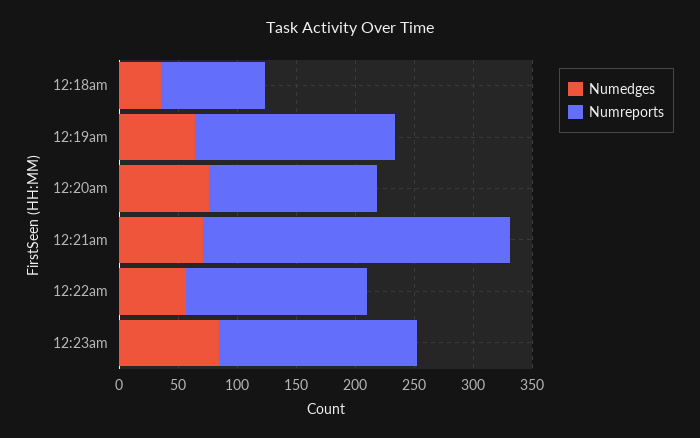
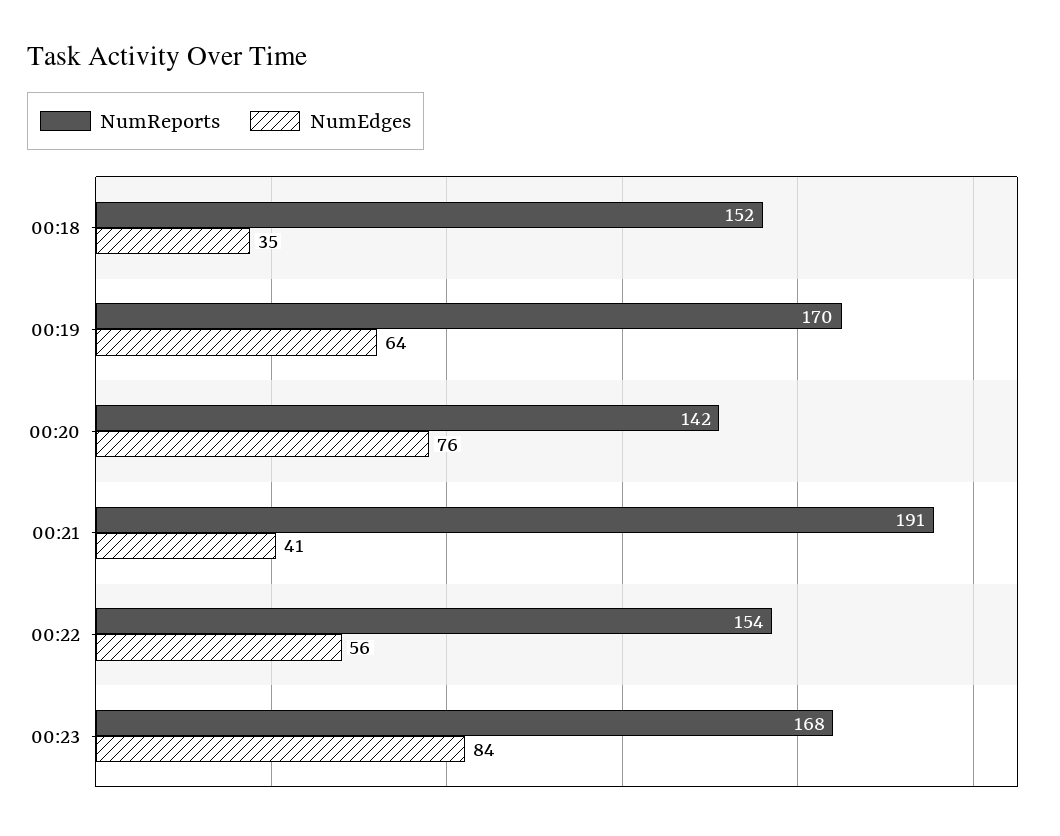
  {
    "Numedges": {
      "12:18am": 35,
      "12:19am": 64,
      "12:20am": 76,
-     "12:21am": 70,
+     "12:21am": 41,
      "12:22am": 56,
      "12:23am": 84
    },
    "Numreports": {
-     "12:18am": 90,
+     "12:18am": 152,
      "12:19am": 170,
      "12:20am": 142,
-     "12:21am": 260,
+     "12:21am": 191,
      "12:22am": 154,
      "12:23am": 168
    }
  }

